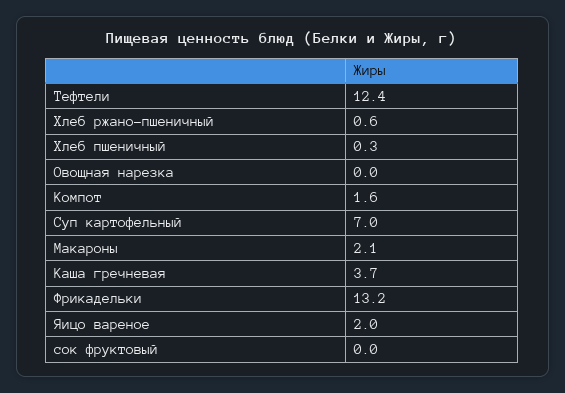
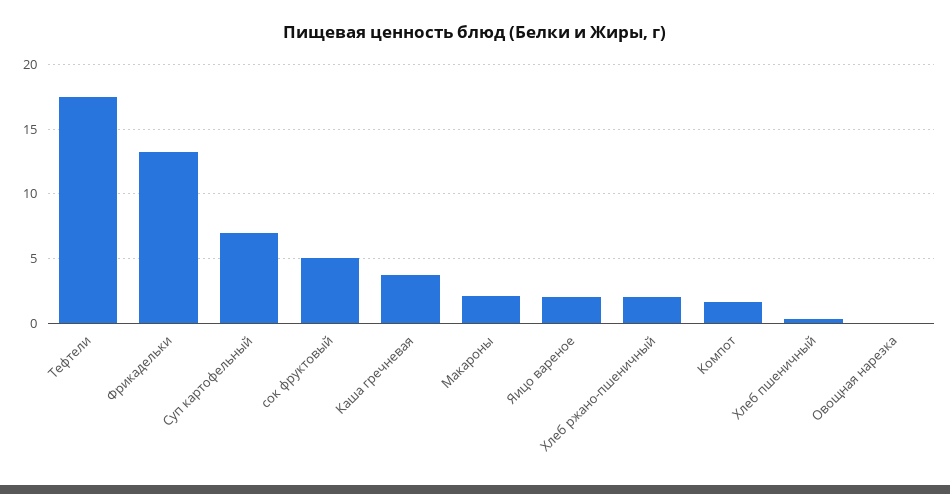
  {
-   "Тефтели": 12.4,
+   "Тефтели": 17.5,
-   "Хлеб ржано-пшеничный": 0.6,
+   "Хлеб ржано-пшеничный": 2,
    "Хлеб пшеничный": 0.3,
    "Овощная нарезка": 0,
    "Компот": 1.6,
    "Суп картофельный": 7,
    "Макароны": 2.1,
    "Каша гречневая": 3.7,
    "Фрикадельки": 13.2,
    "Яицо вареное": 2,
-   "сок фруктовый": 0
+   "сок фруктовый": 5
  }

